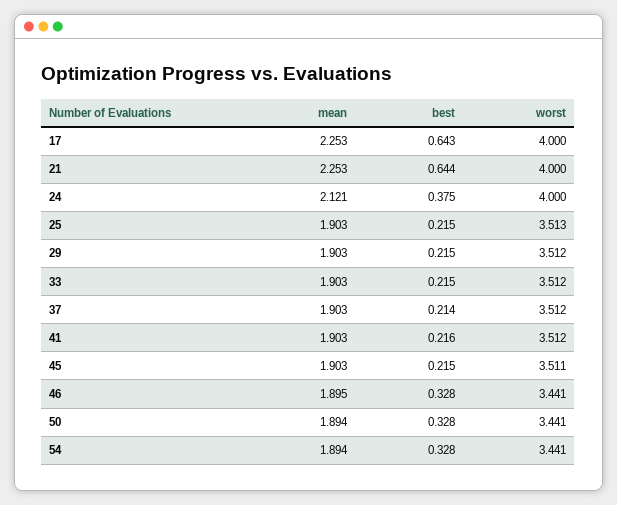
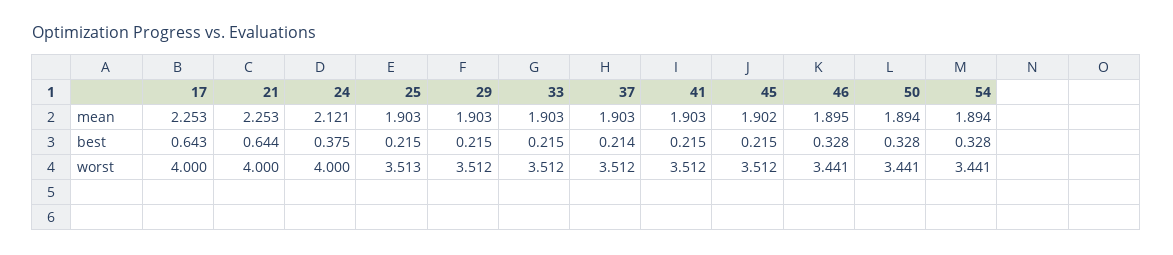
  {
    "mean": {
      "17": 2.253,
      "21": 2.253,
      "24": 2.121,
      "25": 1.903,
      "29": 1.903,
      "33": 1.903,
      "37": 1.903,
      "41": 1.903,
-     "45": 1.903,
+     "45": 1.902,
      "46": 1.895,
      "50": 1.894,
      "54": 1.894
    },
    "best": {
      "17": 0.643,
      "21": 0.644,
      "24": 0.375,
      "25": 0.215,
      "29": 0.215,
      "33": 0.215,
      "37": 0.214,
-     "41": 0.216,
+     "41": 0.215,
      "45": 0.215,
      "46": 0.328,
      "50": 0.328,
      "54": 0.328
    },
    "worst": {
      "17": 4,
      "21": 4,
      "24": 4,
      "25": 3.513,
      "29": 3.512,
      "33": 3.512,
      "37": 3.512,
      "41": 3.512,
-     "45": 3.511,
+     "45": 3.512,
      "46": 3.441,
      "50": 3.441,
      "54": 3.441
    }
  }

